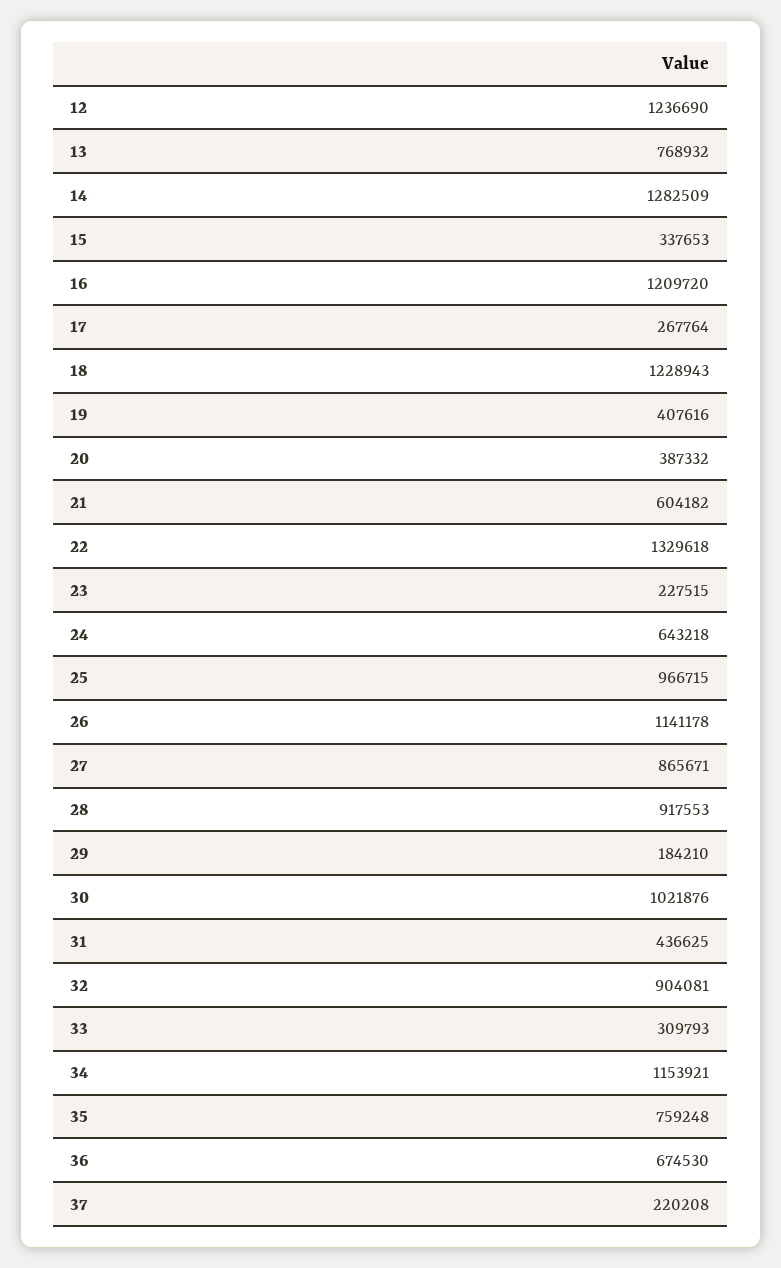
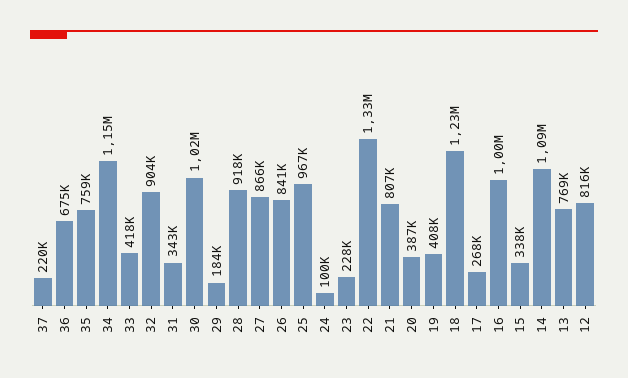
  {
-   "12": 1236690,
+   "12": 816000,
    "13": 768932,
-   "14": 1282509,
+   "14": 1090000,
    "15": 337653,
-   "16": 1209720,
+   "16": 1000000,
    "17": 267764,
    "18": 1228943,
    "19": 407616,
    "20": 387332,
-   "21": 604182,
+   "21": 807000,
    "22": 1329618,
    "23": 227515,
-   "24": 643218,
+   "24": 100000,
    "25": 966715,
-   "26": 1141178,
+   "26": 841000,
    "27": 865671,
    "28": 917553,
    "29": 184210,
    "30": 1021876,
-   "31": 436625,
+   "31": 343000,
    "32": 904081,
-   "33": 309793,
+   "33": 418000,
    "34": 1153921,
    "35": 759248,
    "36": 674530,
    "37": 220208
  }

